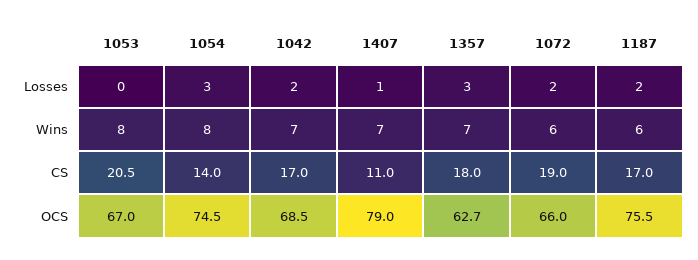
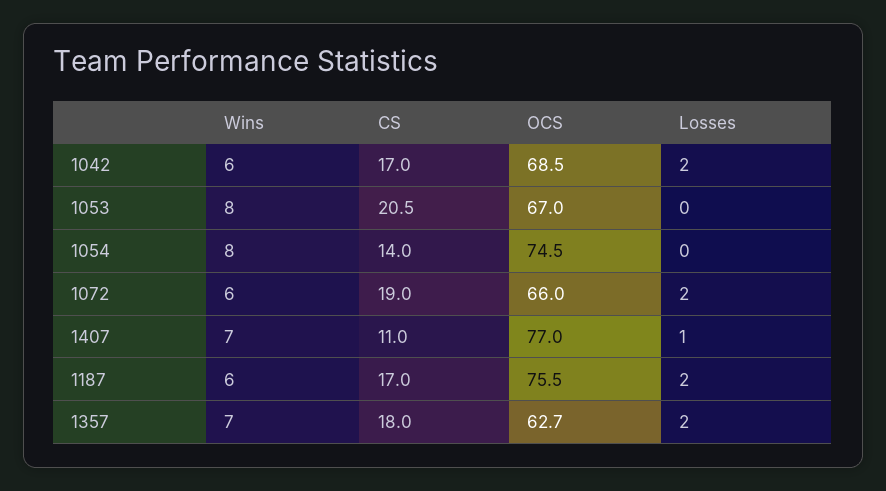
  {
    "1053": {
      "Losses": 0,
      "Wins": 8,
      "CS": 20.5,
      "OCS": 67
    },
    "1054": {
-     "Losses": 3,
+     "Losses": 0,
      "Wins": 8,
      "CS": 14,
      "OCS": 74.5
    },
    "1042": {
      "Losses": 2,
-     "Wins": 7,
+     "Wins": 6,
      "CS": 17,
      "OCS": 68.5
    },
    "1407": {
      "Losses": 1,
      "Wins": 7,
      "CS": 11,
-     "OCS": 79
+     "OCS": 77
    },
    "1357": {
-     "Losses": 3,
+     "Losses": 2,
      "Wins": 7,
      "CS": 18,
      "OCS": 62.7
    },
    "1072": {
      "Losses": 2,
      "Wins": 6,
      "CS": 19,
      "OCS": 66
    },
    "1187": {
      "Losses": 2,
      "Wins": 6,
      "CS": 17,
      "OCS": 75.5
    }
  }

